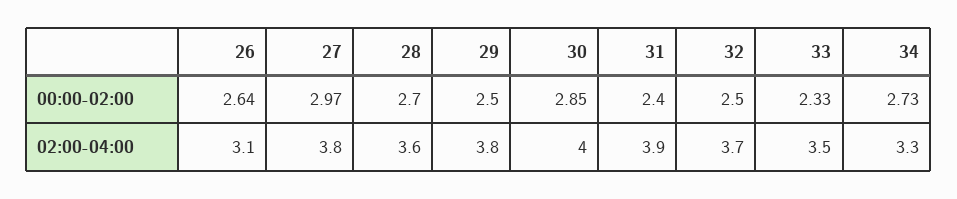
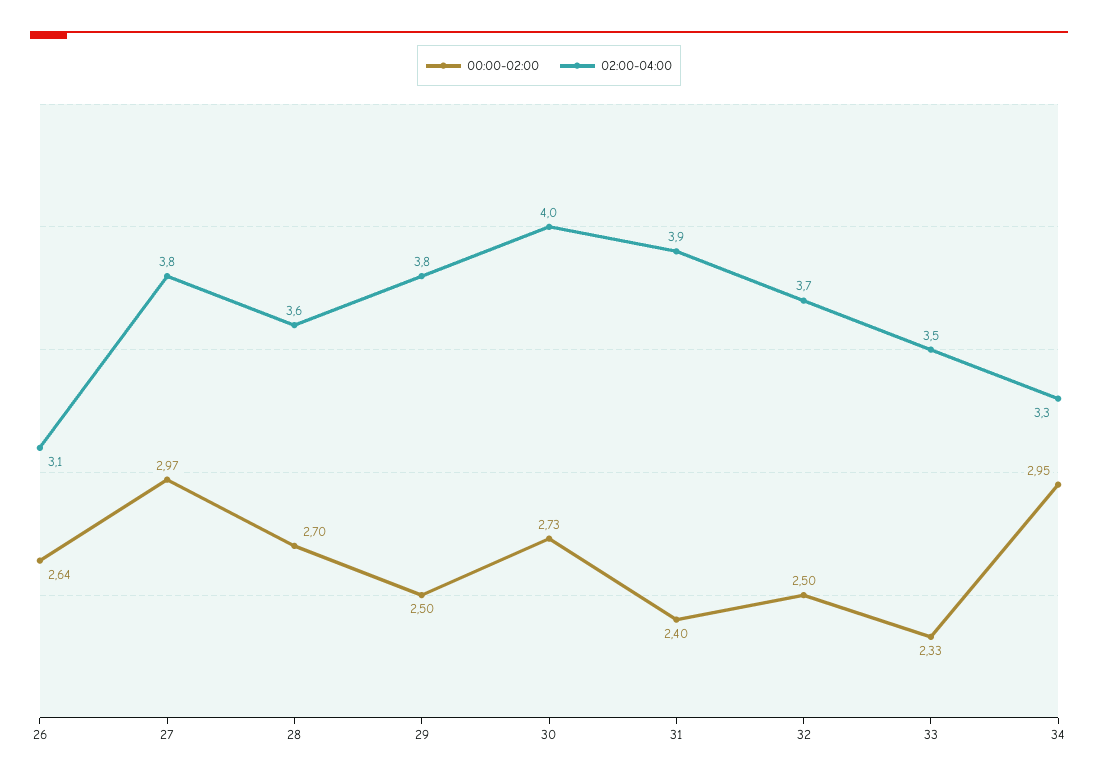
  {
    "00:00-02:00": {
      "26": 2.64,
      "27": 2.97,
      "28": 2.7,
      "29": 2.5,
-     "30": 2.85,
+     "30": 2.73,
      "31": 2.4,
      "32": 2.5,
      "33": 2.33,
-     "34": 2.73
+     "34": 2.95
    },
    "02:00-04:00": {
      "26": 3.1,
      "27": 3.8,
      "28": 3.6,
      "29": 3.8,
      "30": 4,
      "31": 3.9,
      "32": 3.7,
      "33": 3.5,
      "34": 3.3
    }
  }

